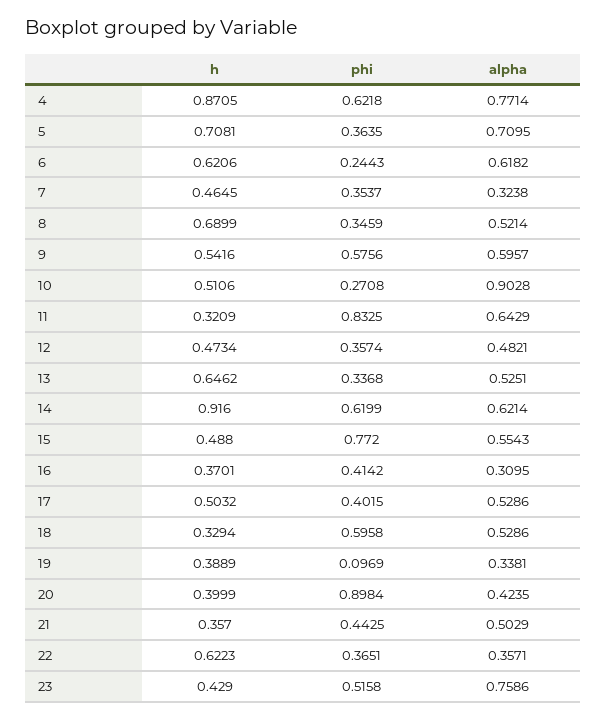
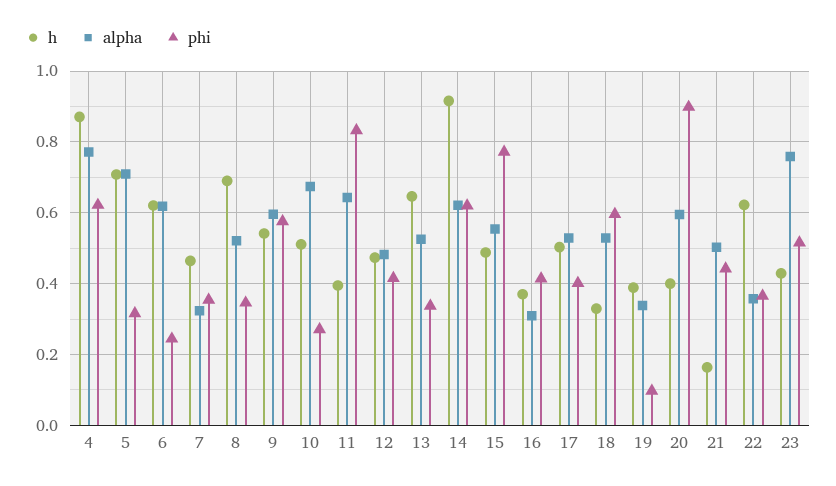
  {
    "h": {
      "4": 0.8705,
      "5": 0.7081,
      "6": 0.6206,
      "7": 0.4645,
      "8": 0.6899,
      "9": 0.5416,
      "10": 0.5106,
-     "11": 0.3209,
+     "11": 0.4,
      "12": 0.4734,
      "13": 0.6462,
      "14": 0.916,
      "15": 0.488,
      "16": 0.3701,
      "17": 0.5032,
      "18": 0.3294,
      "19": 0.3889,
      "20": 0.3999,
-     "21": 0.357,
+     "21": 0.16,
      "22": 0.6223,
      "23": 0.429
    },
    "phi": {
      "4": 0.6218,
-     "5": 0.3635,
+     "5": 0.32,
      "6": 0.2443,
      "7": 0.3537,
      "8": 0.3459,
      "9": 0.5756,
      "10": 0.2708,
      "11": 0.8325,
-     "12": 0.3574,
+     "12": 0.42,
      "13": 0.3368,
      "14": 0.6199,
      "15": 0.772,
      "16": 0.4142,
      "17": 0.4015,
      "18": 0.5958,
      "19": 0.0969,
      "20": 0.8984,
      "21": 0.4425,
      "22": 0.3651,
      "23": 0.5158
    },
    "alpha": {
      "4": 0.7714,
      "5": 0.7095,
      "6": 0.6182,
      "7": 0.3238,
      "8": 0.5214,
      "9": 0.5957,
-     "10": 0.9028,
+     "10": 0.68,
      "11": 0.6429,
      "12": 0.4821,
      "13": 0.5251,
      "14": 0.6214,
      "15": 0.5543,
      "16": 0.3095,
      "17": 0.5286,
      "18": 0.5286,
      "19": 0.3381,
-     "20": 0.4235,
+     "20": 0.6,
      "21": 0.5029,
      "22": 0.3571,
      "23": 0.7586
    }
  }

